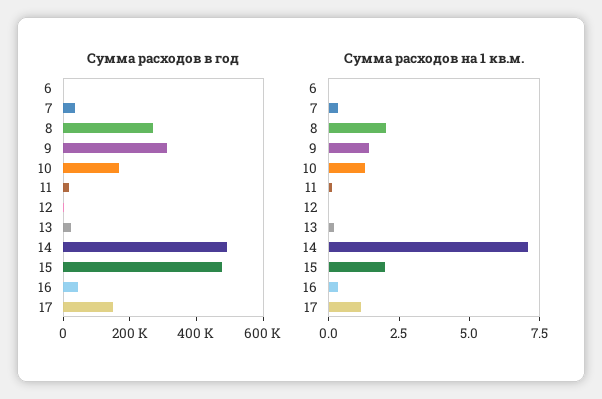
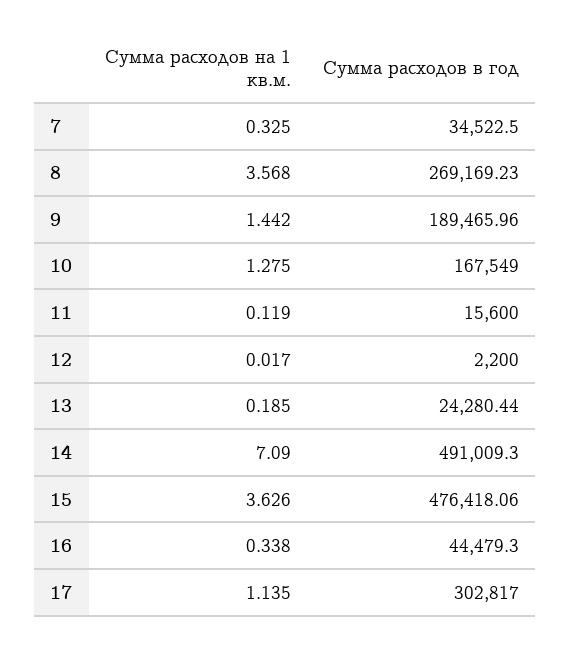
  {
    "Сумма расходов в год": {
-     "6": 0,
      "7": 34522.5,
      "8": 269169.23,
-     "9": 300000,
+     "9": 189465.96,
      "10": 167549,
      "11": 15600,
      "12": 2200,
      "13": 24280.44,
      "14": 491009.3,
      "15": 476418.06,
      "16": 44479.3,
-     "17": 150000
+     "17": 302817
    },
    "Сумма расходов на 1 кв.м.": {
-     "6": 0,
      "7": 0.325,
-     "8": 2,
+     "8": 3.568,
      "9": 1.442,
      "10": 1.275,
      "11": 0.119,
      "12": 0.017,
      "13": 0.185,
      "14": 7.09,
-     "15": 2,
+     "15": 3.626,
      "16": 0.338,
      "17": 1.135
    }
  }

